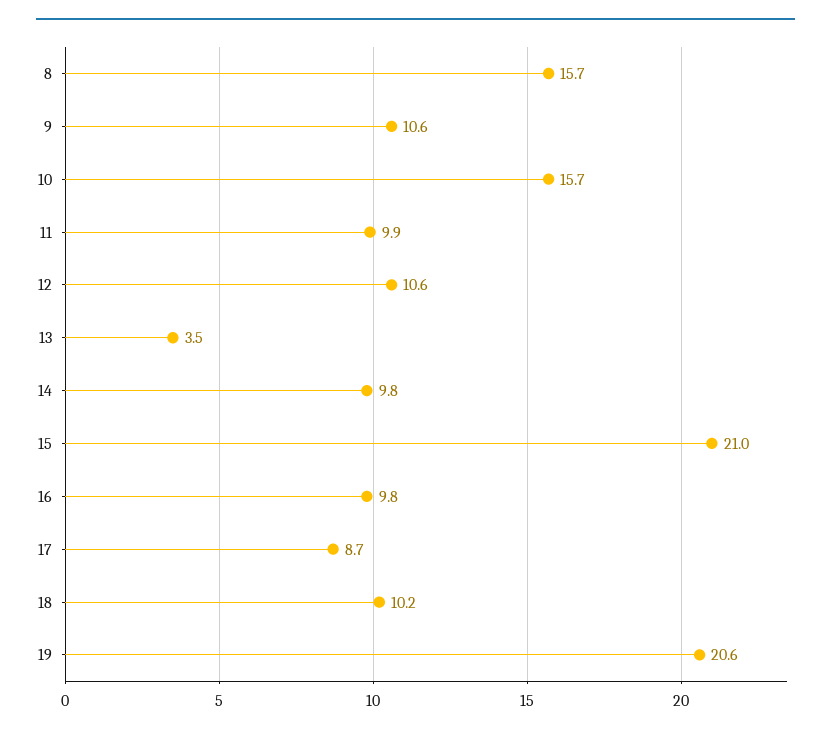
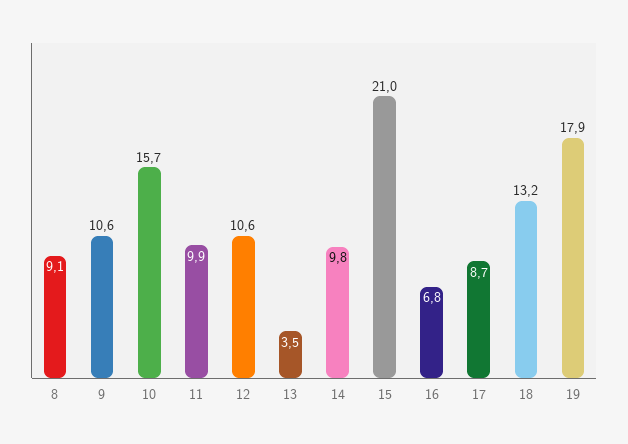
  {
-   "8": 15.7,
+   "8": 9.1,
    "9": 10.6,
    "10": 15.7,
    "11": 9.9,
    "12": 10.6,
    "13": 3.5,
    "14": 9.8,
    "15": 21,
-   "16": 9.8,
+   "16": 6.8,
    "17": 8.7,
-   "18": 10.2,
+   "18": 13.2,
-   "19": 20.6
+   "19": 17.9
  }

